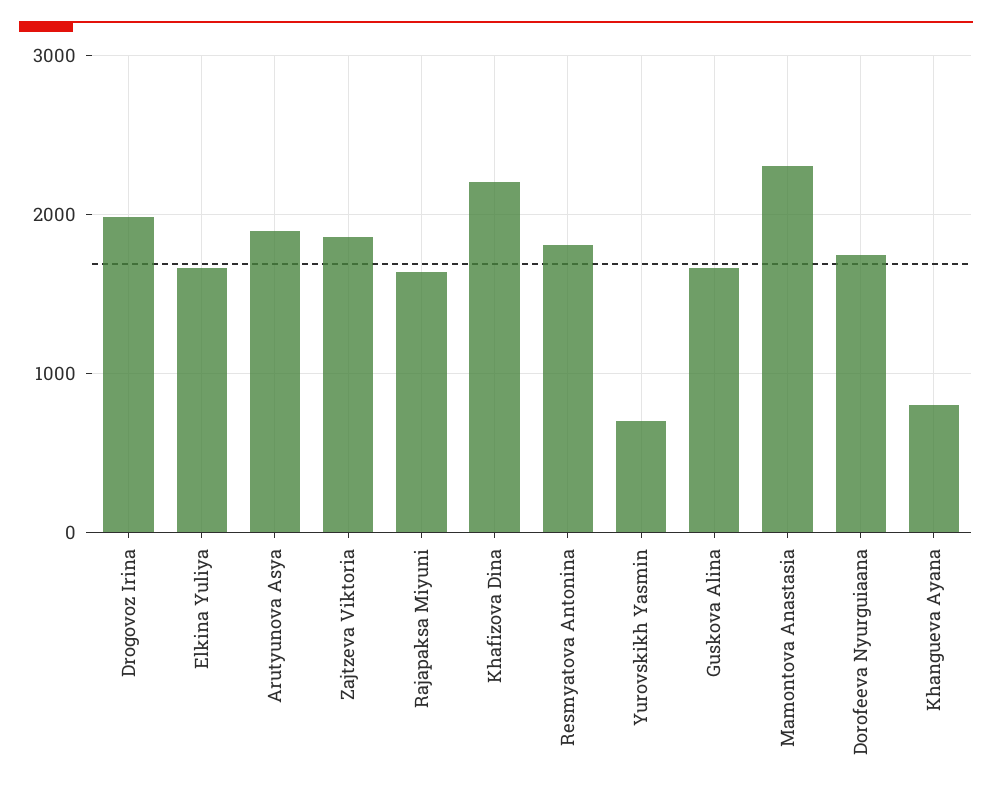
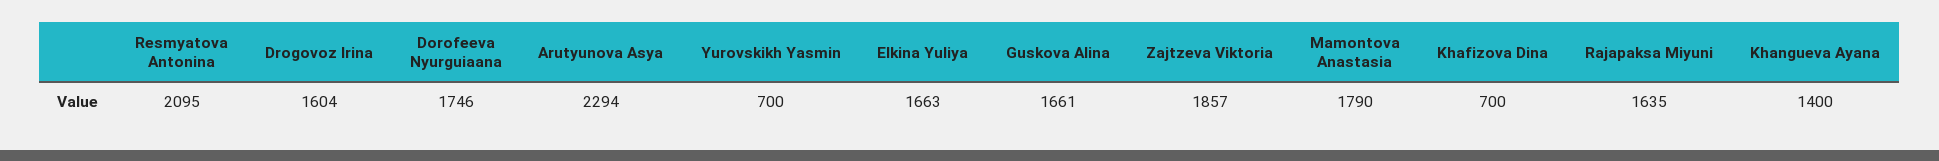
  {
-   "Drogovoz Irina": 2000,
+   "Drogovoz Irina": 1604,
    "Elkina Yuliya": 1663,
-   "Arutyunova Asya": 1900,
+   "Arutyunova Asya": 2294,
    "Zajtzeva Viktoria": 1857,
    "Rajapaksa Miyuni": 1635,
-   "Khafizova Dina": 2200,
+   "Khafizova Dina": 700,
-   "Resmyatova Antonina": 1800,
+   "Resmyatova Antonina": 2095,
    "Yurovskikh Yasmin": 700,
    "Guskova Alina": 1661,
-   "Mamontova Anastasia": 2300,
+   "Mamontova Anastasia": 1790,
    "Dorofeeva Nyurguiaana": 1746,
-   "Khangueva Ayana": 800
+   "Khangueva Ayana": 1400
  }

